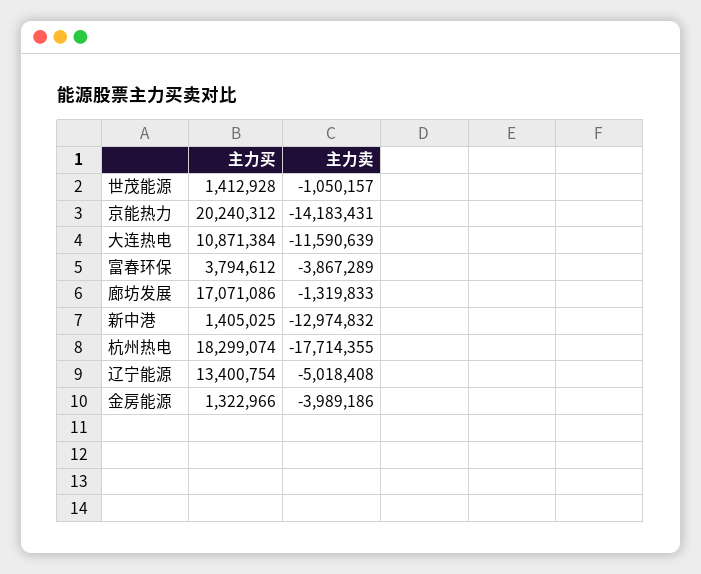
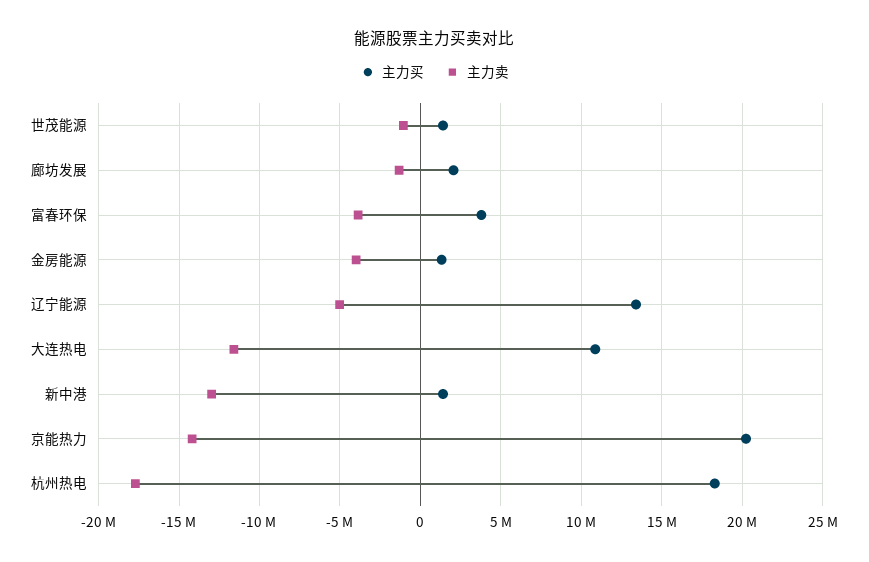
  {
    "主力买": {
      "世茂能源": 1412928,
      "京能热力": 20240312,
      "大连热电": 10871384,
      "富春环保": 3794612,
-     "廊坊发展": 17071086,
+     "廊坊发展": 2000000,
      "新中港": 1405025,
      "杭州热电": 18299074,
      "辽宁能源": 13400754,
      "金房能源": 1322966
    },
    "主力卖": {
      "世茂能源": -1050157,
      "京能热力": -14183431,
      "大连热电": -11590639,
      "富春环保": -3867289,
      "廊坊发展": -1319833,
      "新中港": -12974832,
      "杭州热电": -17714355,
      "辽宁能源": -5018408,
      "金房能源": -3989186
    }
  }

